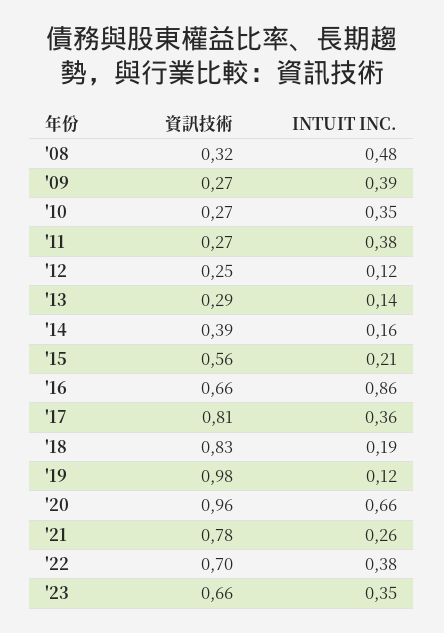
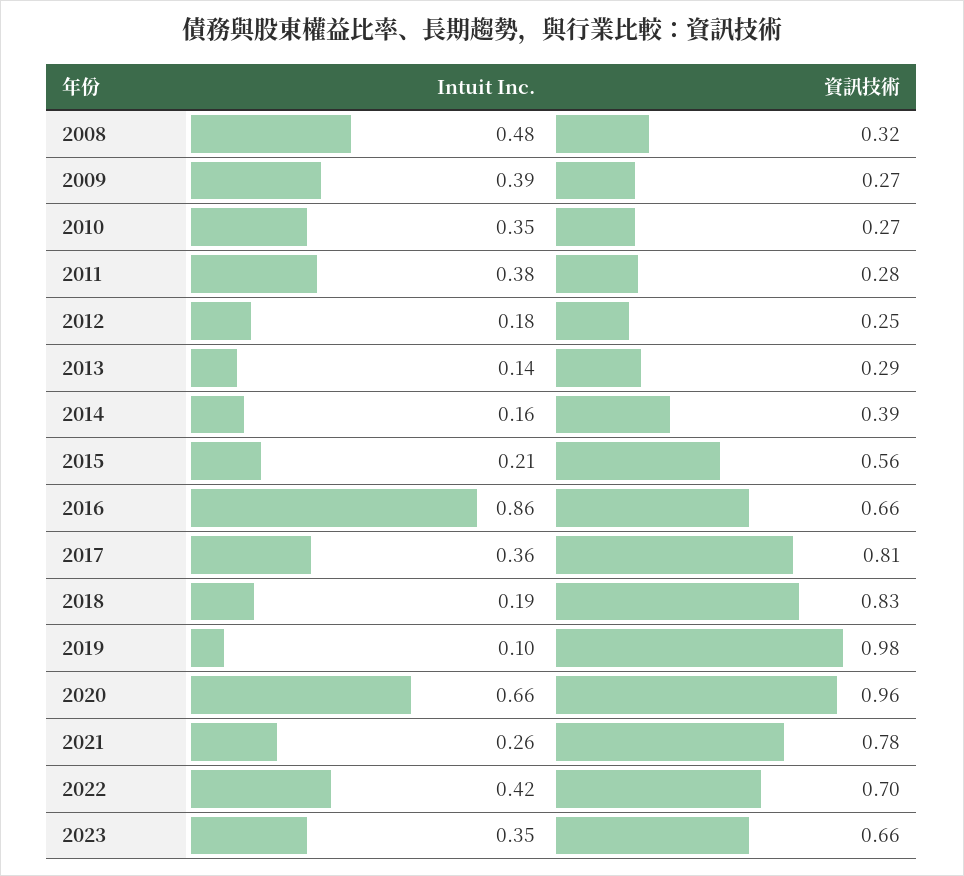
  {
    "資訊技術": {
      "'08": 0.32,
      "'09": 0.27,
      "'10": 0.27,
-     "'11": 0.27,
+     "'11": 0.28,
      "'12": 0.25,
      "'13": 0.29,
      "'14": 0.39,
      "'15": 0.56,
      "'16": 0.66,
      "'17": 0.81,
      "'18": 0.83,
      "'19": 0.98,
      "'20": 0.96,
      "'21": 0.78,
      "'22": 0.7,
      "'23": 0.66
    },
    "INTUIT INC.": {
      "'08": 0.48,
      "'09": 0.39,
      "'10": 0.35,
      "'11": 0.38,
-     "'12": 0.12,
+     "'12": 0.18,
      "'13": 0.14,
      "'14": 0.16,
      "'15": 0.21,
      "'16": 0.86,
      "'17": 0.36,
      "'18": 0.19,
-     "'19": 0.12,
+     "'19": 0.1,
      "'20": 0.66,
      "'21": 0.26,
-     "'22": 0.38,
+     "'22": 0.42,
      "'23": 0.35
    }
  }

